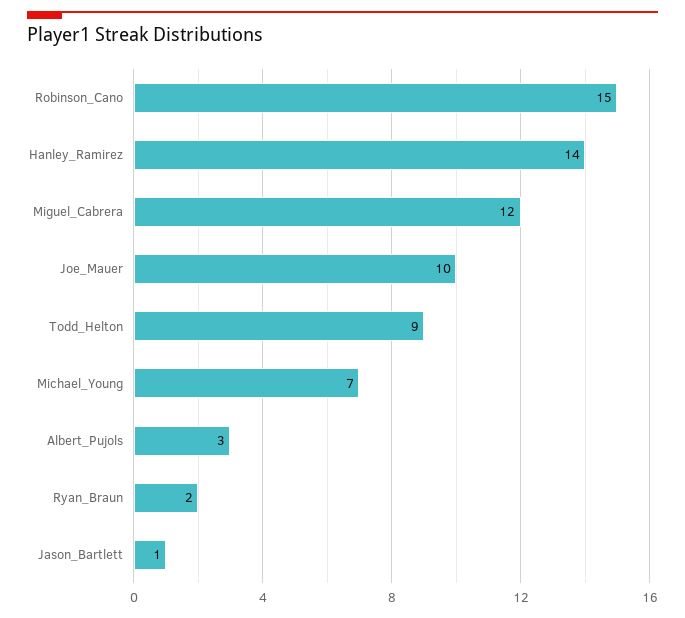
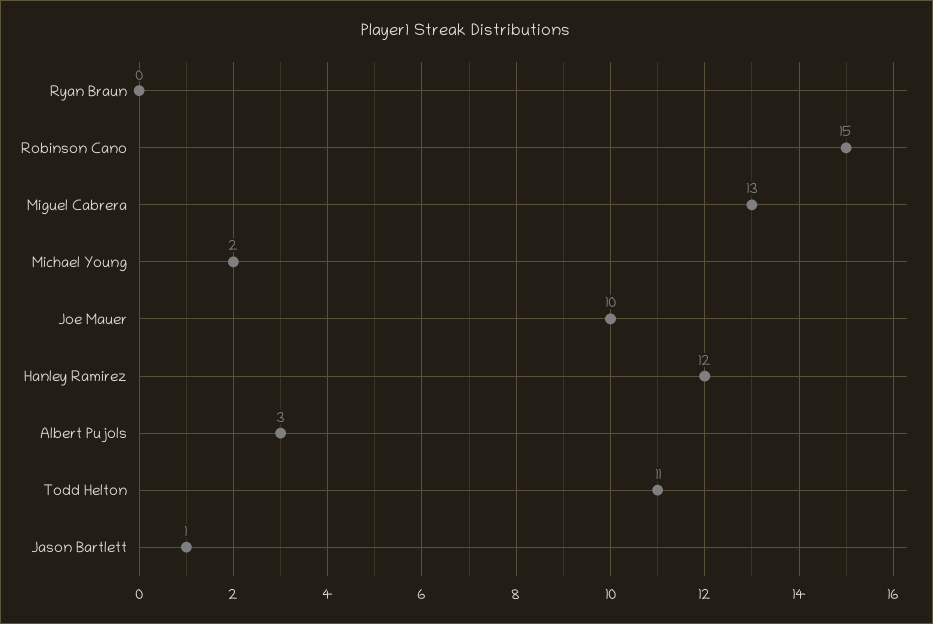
  {
    "Robinson_Cano": 15,
-   "Hanley_Ramirez": 14,
+   "Hanley_Ramirez": 12,
-   "Miguel_Cabrera": 12,
+   "Miguel_Cabrera": 13,
    "Joe_Mauer": 10,
-   "Todd_Helton": 9,
+   "Todd_Helton": 11,
-   "Michael_Young": 7,
+   "Michael_Young": 2,
    "Albert_Pujols": 3,
-   "Ryan_Braun": 2,
+   "Ryan_Braun": 0,
    "Jason_Bartlett": 1
  }

